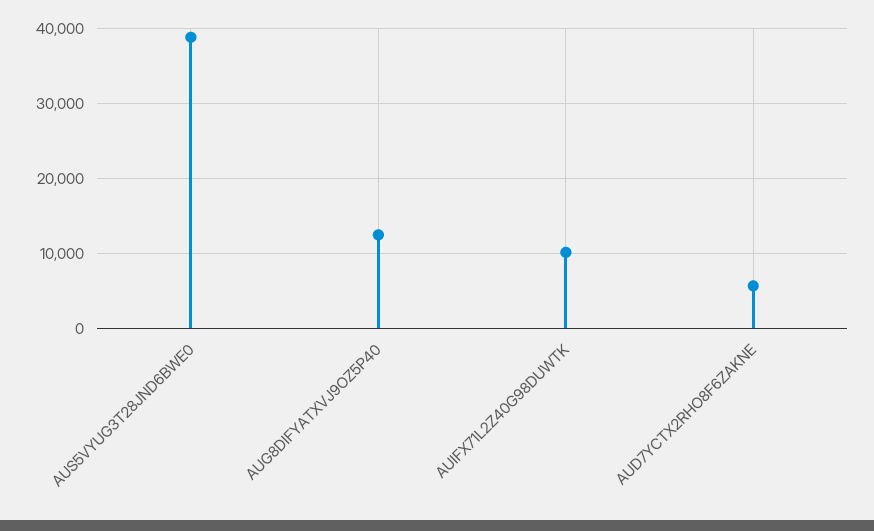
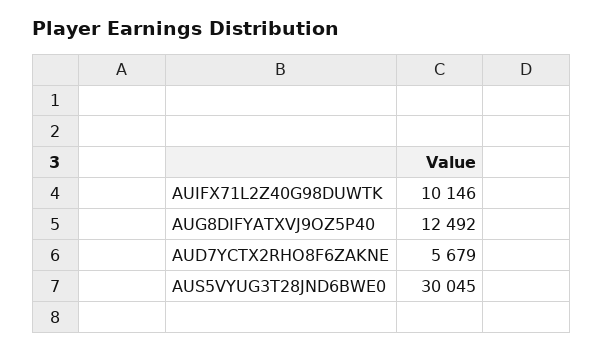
  {
-   "AUS5VYUG3T28JND6BWE0": 39000,
+   "AUS5VYUG3T28JND6BWE0": 30045,
    "AUG8DIFYATXVJ9OZ5P40": 12492,
    "AUIFX71L2Z40G98DUWTK": 10146,
    "AUD7YCTX2RHO8F6ZAKNE": 5679
  }

